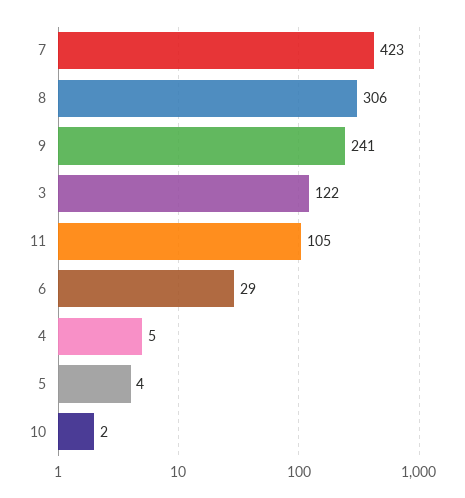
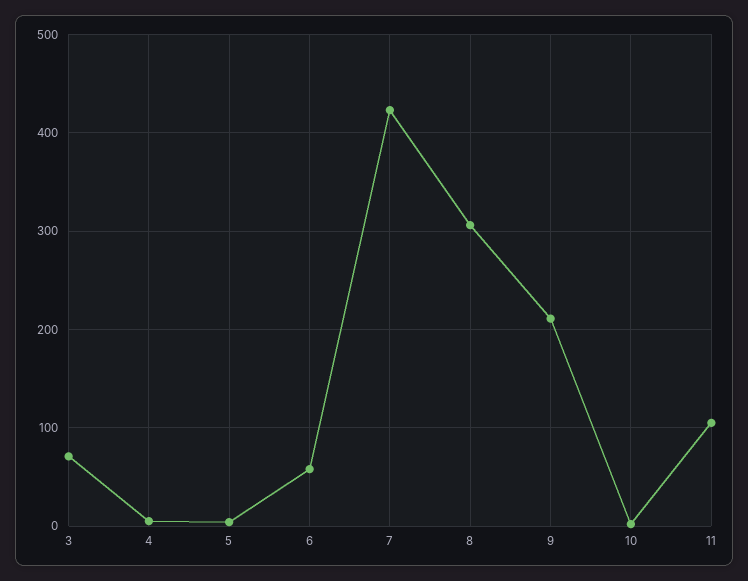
  {
    "7": 423,
    "8": 306,
-   "9": 241,
+   "9": 210,
-   "3": 122,
+   "3": 70,
    "11": 105,
-   "6": 29,
+   "6": 60,
    "4": 5,
    "5": 4,
    "10": 2
  }

